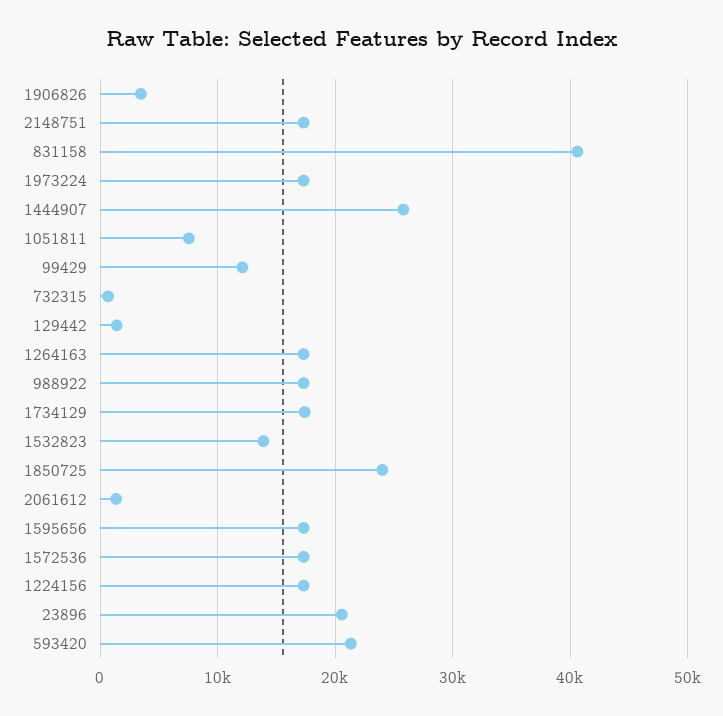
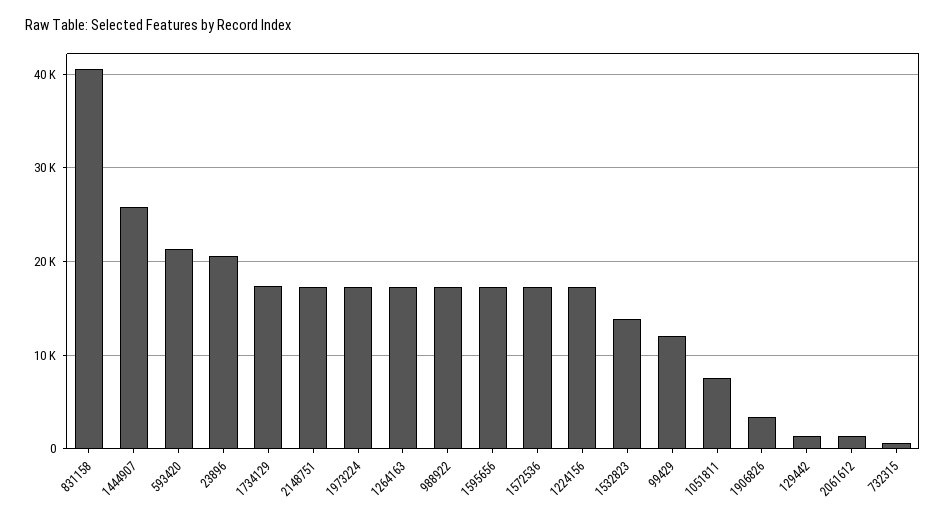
  {
    "1906826": 3000,
    "2148751": 17000,
    "831158": 41000,
    "1973224": 17000,
    "1444907": 26000,
    "1051811": 8000,
    "99429": 12000,
    "732315": 1000,
    "129442": 1000,
    "1264163": 17000,
    "988922": 17000,
    "1734129": 17000,
    "1532823": 14000,
-   "1850725": 24000,
    "2061612": 1000,
    "1595656": 17000,
    "1572536": 17000,
    "1224156": 17000,
    "23896": 21000,
    "593420": 21000
  }

